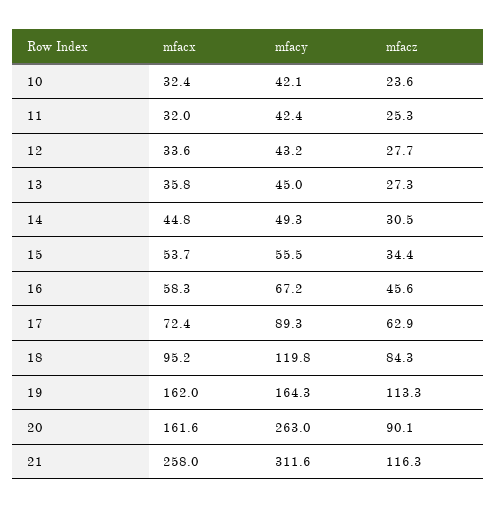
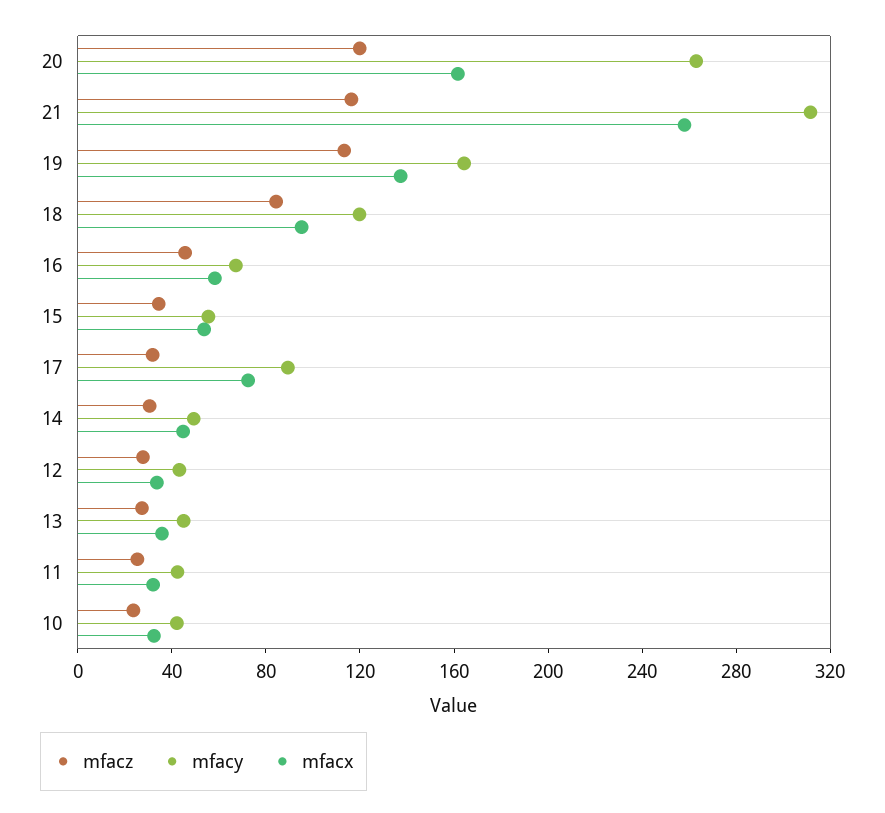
  {
    "mfacx": {
      "10": 32.4,
      "11": 32,
      "12": 33.6,
      "13": 35.8,
      "14": 44.8,
      "15": 53.7,
      "16": 58.3,
      "17": 72.4,
      "18": 95.2,
-     "19": 162,
+     "19": 140,
      "20": 161.6,
      "21": 258
    },
    "mfacy": {
      "10": 42.1,
      "11": 42.4,
      "12": 43.2,
      "13": 45,
      "14": 49.3,
      "15": 55.5,
      "16": 67.2,
      "17": 89.3,
      "18": 119.8,
      "19": 164.3,
      "20": 263,
      "21": 311.6
    },
    "mfacz": {
      "10": 23.6,
      "11": 25.3,
      "12": 27.7,
      "13": 27.3,
      "14": 30.5,
      "15": 34.4,
      "16": 45.6,
-     "17": 62.9,
+     "17": 30,
      "18": 84.3,
      "19": 113.3,
-     "20": 90.1,
+     "20": 120,
      "21": 116.3
    }
  }

